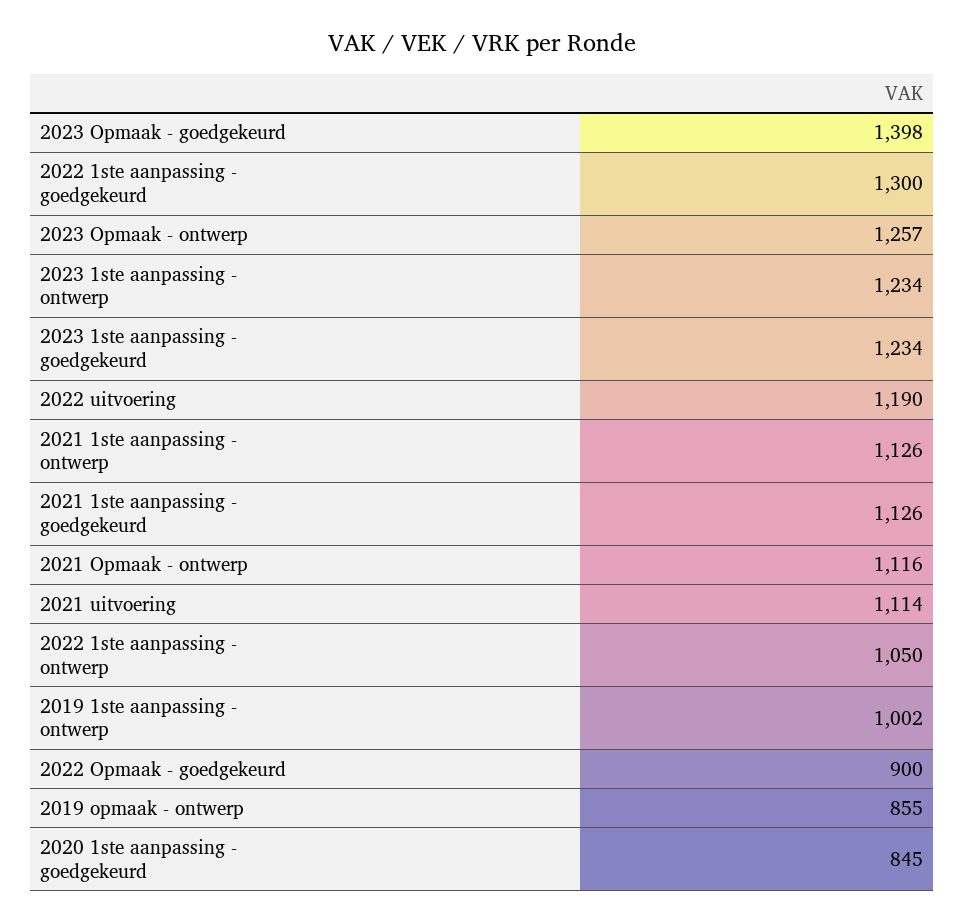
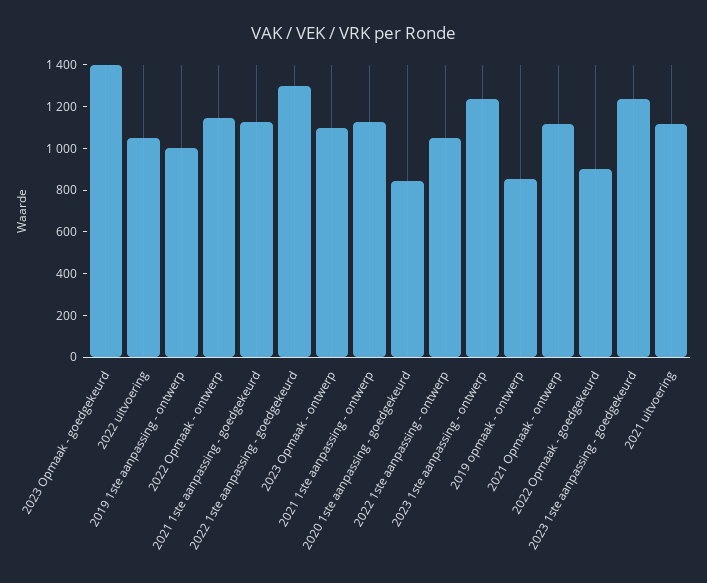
  {
    "2023 Opmaak - goedgekeurd": 1398,
    "2022 1ste aanpassing - goedgekeurd": 1300,
-   "2023 Opmaak - ontwerp": 1257,
+   "2023 Opmaak - ontwerp": 1100,
    "2023 1ste aanpassing - ontwerp": 1234,
    "2023 1ste aanpassing - goedgekeurd": 1234,
-   "2022 uitvoering": 1190,
+   "2022 uitvoering": 1050,
    "2021 1ste aanpassing - ontwerp": 1126,
    "2021 1ste aanpassing - goedgekeurd": 1126,
    "2021 Opmaak - ontwerp": 1116,
    "2021 uitvoering": 1114,
    "2022 1ste aanpassing - ontwerp": 1050,
    "2019 1ste aanpassing - ontwerp": 1002,
    "2022 Opmaak - goedgekeurd": 900,
    "2019 opmaak - ontwerp": 855,
-   "2020 1ste aanpassing - goedgekeurd": 845
+   "2020 1ste aanpassing - goedgekeurd": 845,
+   "2022 Opmaak - ontwerp": 1150
  }

